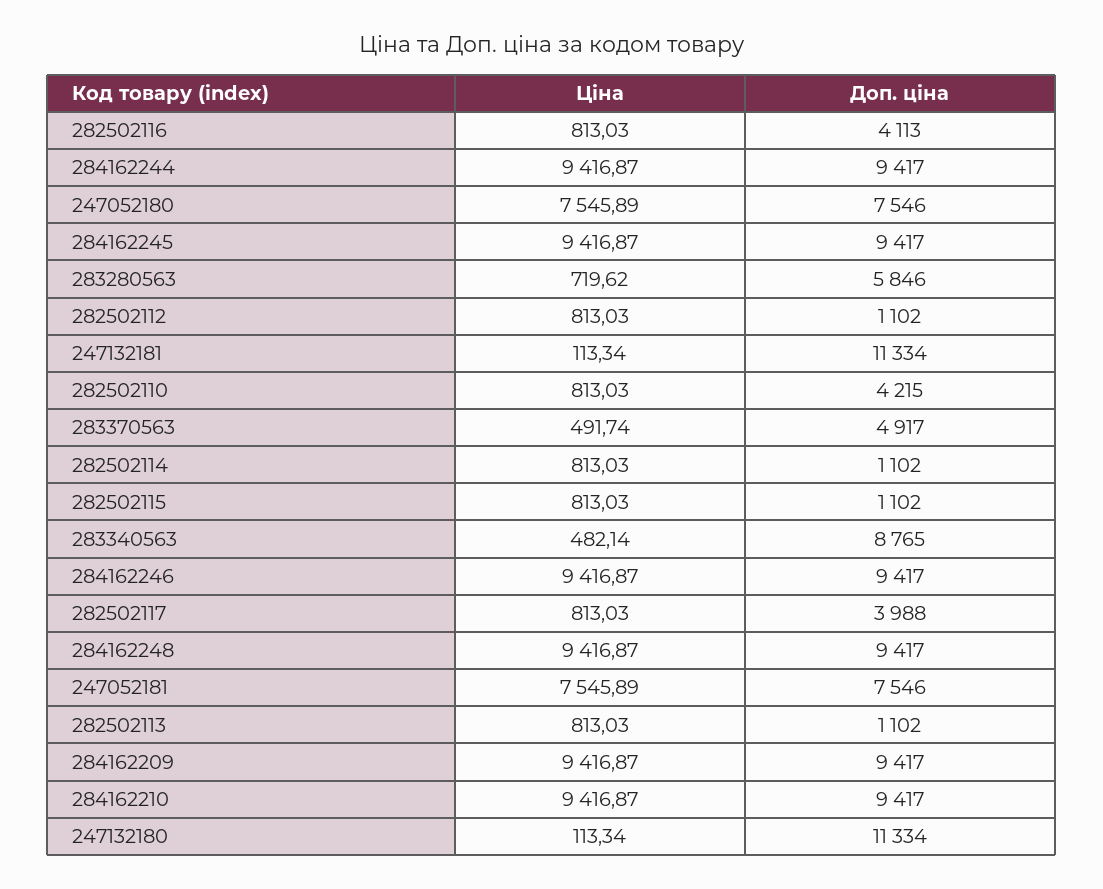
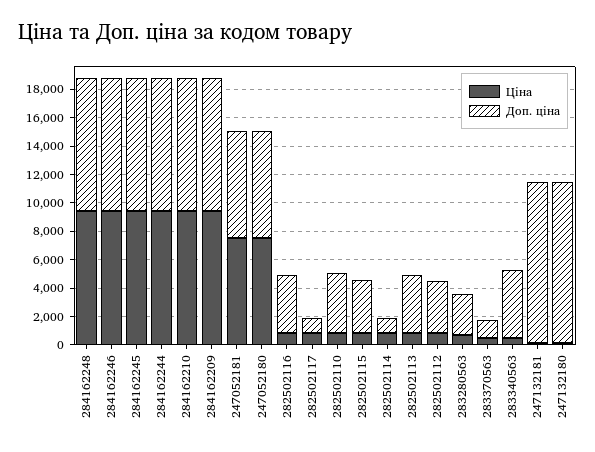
  {
    "Ціна": {
      "282502116": 813.03,
      "284162244": 9416.87,
      "247052180": 7545.89,
      "284162245": 9416.87,
      "283280563": 719.62,
      "282502112": 813.03,
      "247132181": 113.34,
      "282502110": 813.03,
      "283370563": 491.74,
      "282502114": 813.03,
      "282502115": 813.03,
      "283340563": 482.14,
      "284162246": 9416.87,
      "282502117": 813.03,
      "284162248": 9416.87,
      "247052181": 7545.89,
      "282502113": 813.03,
      "284162209": 9416.87,
      "284162210": 9416.87,
      "247132180": 113.34
    },
    "Доп. ціна": {
      "282502116": 4113,
      "284162244": 9417,
      "247052180": 7546,
      "284162245": 9417,
-     "283280563": 5846,
+     "283280563": 3000,
-     "282502112": 1102,
+     "282502112": 4000,
      "247132181": 11334,
      "282502110": 4215,
-     "283370563": 4917,
+     "283370563": 1000,
      "282502114": 1102,
-     "282502115": 1102,
+     "282502115": 4000,
-     "283340563": 8765,
+     "283340563": 5000,
      "284162246": 9417,
-     "282502117": 3988,
+     "282502117": 1000,
      "284162248": 9417,
      "247052181": 7546,
-     "282502113": 1102,
+     "282502113": 4000,
      "284162209": 9417,
      "284162210": 9417,
      "247132180": 11334
    }
  }

